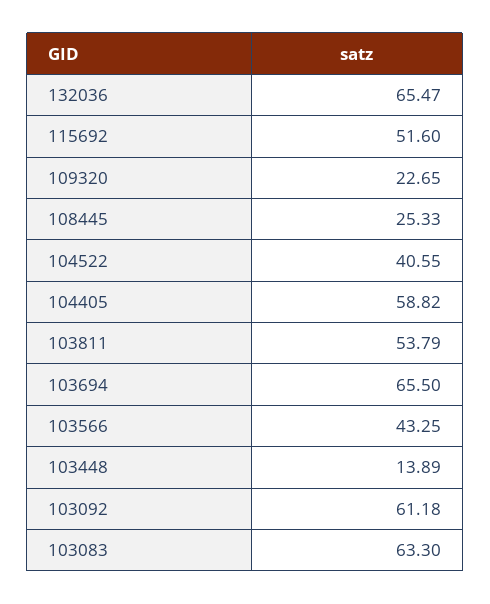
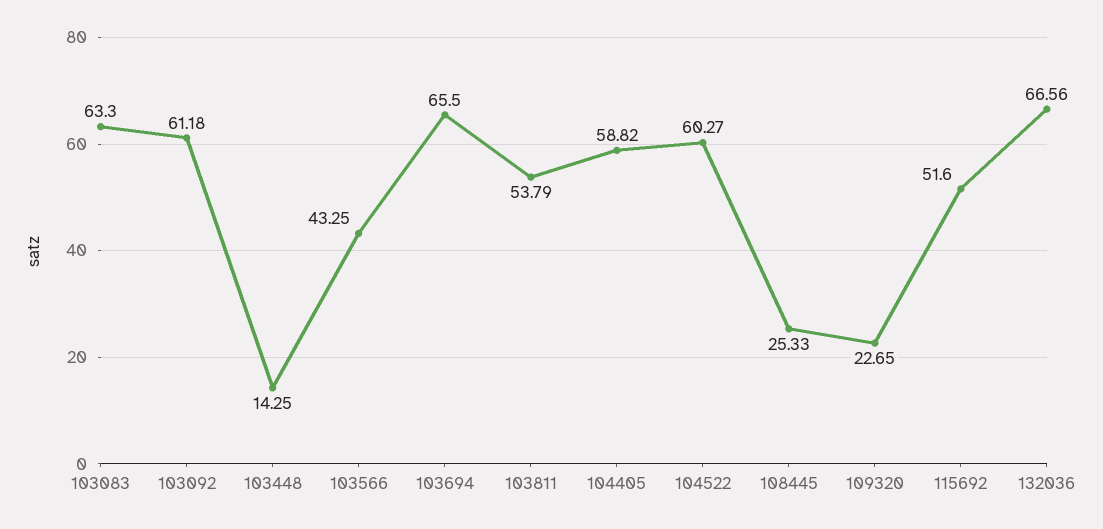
  {
-   "132036": 65.47,
+   "132036": 66.56,
    "115692": 51.6,
    "109320": 22.65,
    "108445": 25.33,
-   "104522": 40.55,
+   "104522": 60.27,
    "104405": 58.82,
    "103811": 53.79,
    "103694": 65.5,
    "103566": 43.25,
-   "103448": 13.89,
+   "103448": 14.25,
    "103092": 61.18,
    "103083": 63.3
  }

